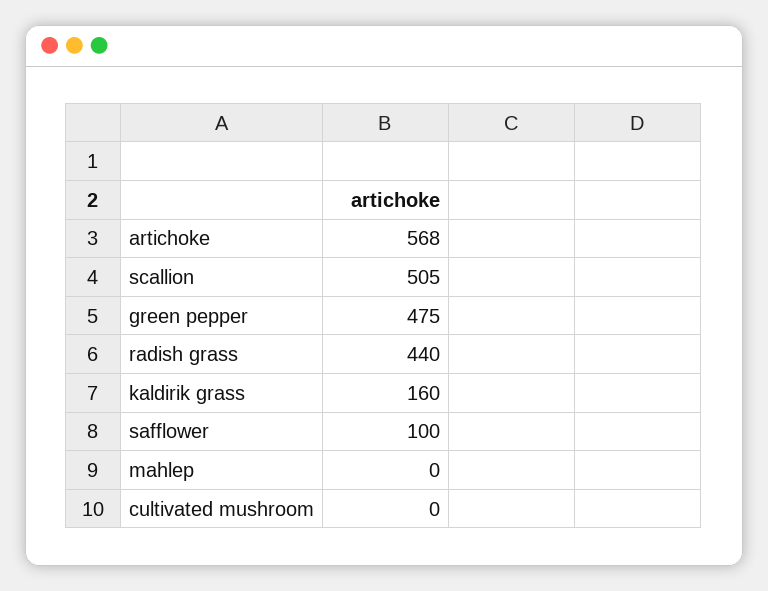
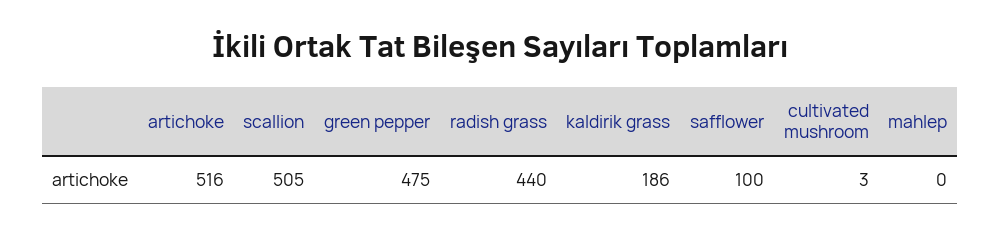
  {
-   "artichoke": 568,
+   "artichoke": 516,
    "scallion": 505,
    "green pepper": 475,
    "radish grass": 440,
-   "kaldirik grass": 160,
+   "kaldirik grass": 186,
    "safflower": 100,
    "mahlep": 0,
-   "cultivated mushroom": 0
+   "cultivated mushroom": 3
  }

